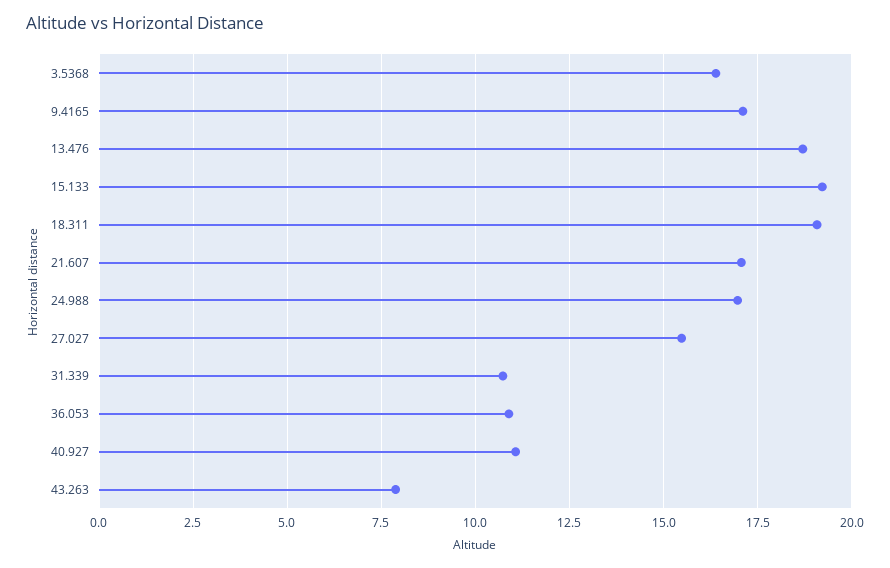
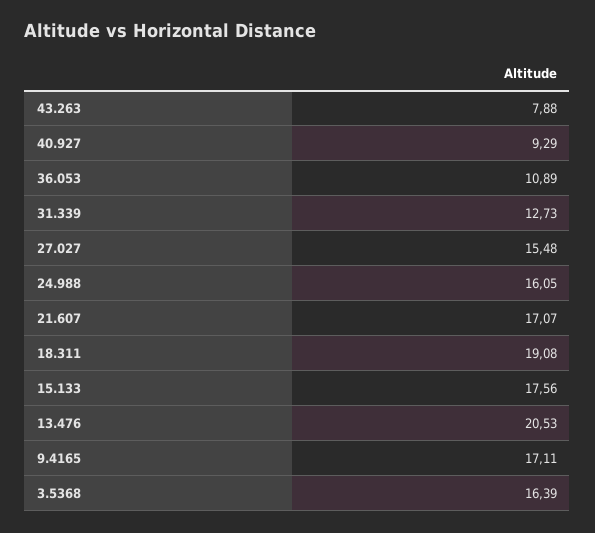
  {
    "3.5368": 16.39,
    "9.4165": 17.11,
-   "13.476": 18.75,
+   "13.476": 20.53,
-   "15.133": 19.25,
+   "15.133": 17.56,
    "18.311": 19.08,
    "21.607": 17.07,
-   "24.988": 17,
+   "24.988": 16.05,
    "27.027": 15.48,
-   "31.339": 10.75,
+   "31.339": 12.73,
    "36.053": 10.89,
-   "40.927": 11,
+   "40.927": 9.29,
    "43.263": 7.88
  }

